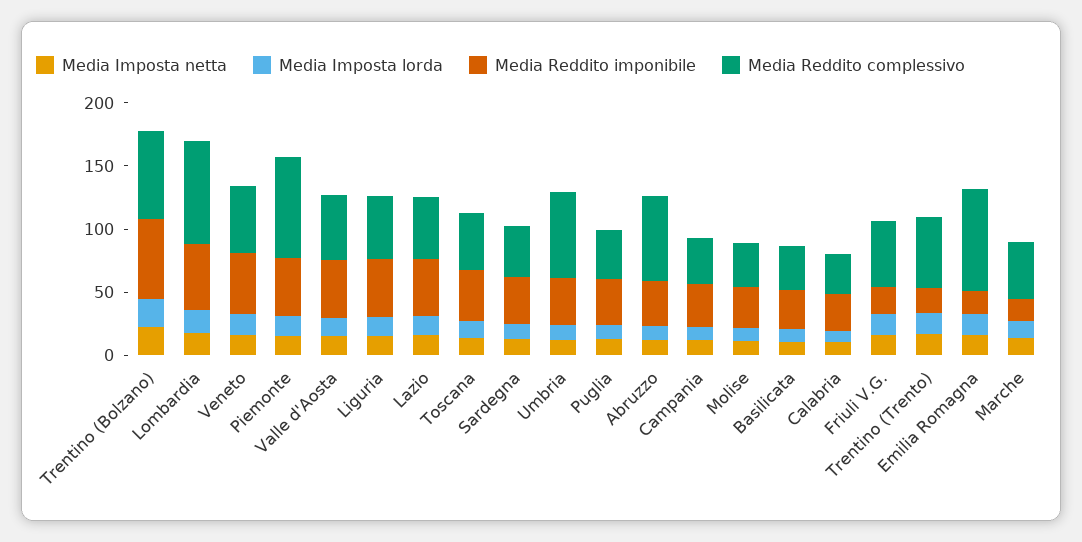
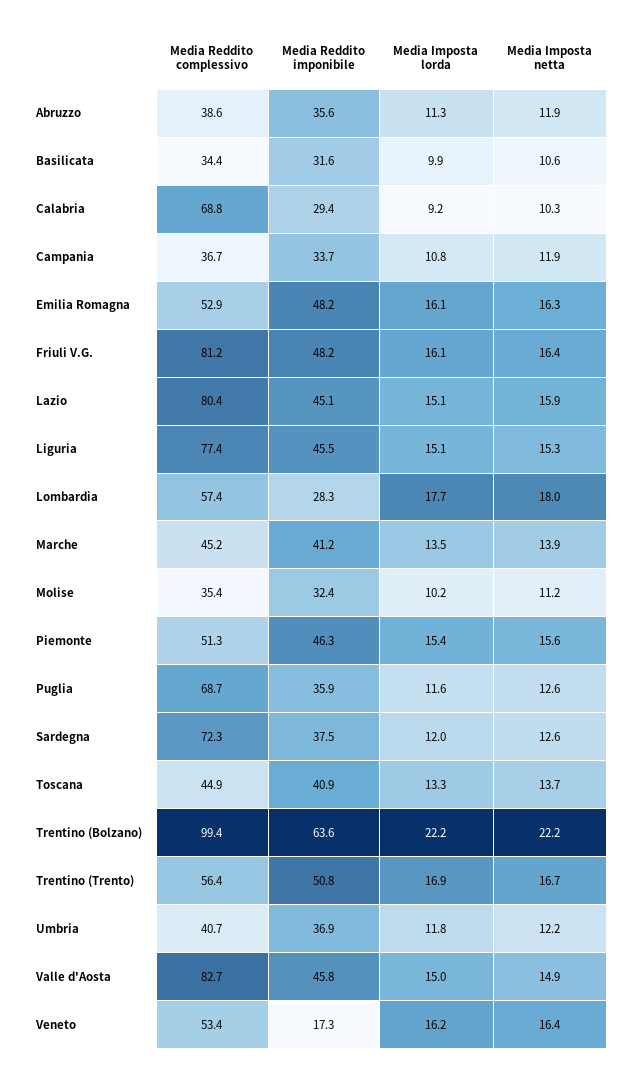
  {
    "Media Imposta netta": {
      "Trentino (Bolzano)": 22.2,
      "Lombardia": 18,
      "Veneto": 16.4,
      "Piemonte": 15.6,
      "Valle d'Aosta": 14.9,
      "Liguria": 15.3,
      "Lazio": 15.9,
      "Toscana": 13.7,
      "Sardegna": 12.6,
      "Umbria": 12.2,
      "Puglia": 12.6,
      "Abruzzo": 11.9,
      "Campania": 11.9,
      "Molise": 11.2,
      "Basilicata": 10.6,
      "Calabria": 10.3,
      "Friuli V.G.": 16.4,
      "Trentino (Trento)": 16.7,
      "Emilia Romagna": 16.3,
      "Marche": 13.9
    },
    "Media Imposta lorda": {
      "Trentino (Bolzano)": 22.2,
      "Lombardia": 17.7,
      "Veneto": 16.2,
      "Piemonte": 15.4,
      "Valle d'Aosta": 15,
      "Liguria": 15.1,
      "Lazio": 15.1,
      "Toscana": 13.3,
      "Sardegna": 12,
      "Umbria": 11.8,
      "Puglia": 11.6,
      "Abruzzo": 11.3,
      "Campania": 10.8,
      "Molise": 10.2,
      "Basilicata": 9.9,
      "Calabria": 9.2,
      "Friuli V.G.": 16.1,
      "Trentino (Trento)": 16.9,
      "Emilia Romagna": 16.1,
      "Marche": 13.5
    },
    "Media Reddito imponibile": {
      "Trentino (Bolzano)": 63.6,
-     "Lombardia": 50,
+     "Lombardia": 28.3,
-     "Veneto": 50,
+     "Veneto": 17.3,
      "Piemonte": 46.3,
      "Valle d'Aosta": 45.8,
      "Liguria": 45.5,
      "Lazio": 45.1,
      "Toscana": 40.9,
      "Sardegna": 37.5,
      "Umbria": 36.9,
      "Puglia": 35.9,
      "Abruzzo": 35.6,
      "Campania": 33.7,
      "Molise": 32.4,
      "Basilicata": 31.6,
      "Calabria": 29.4,
-     "Friuli V.G.": 20,
+     "Friuli V.G.": 48.2,
-     "Trentino (Trento)": 20,
+     "Trentino (Trento)": 50.8,
-     "Emilia Romagna": 20,
+     "Emilia Romagna": 48.2,
-     "Marche": 20
+     "Marche": 41.2
    },
    "Media Reddito complessivo": {
-     "Trentino (Bolzano)": 70,
+     "Trentino (Bolzano)": 99.4,
-     "Lombardia": 80,
+     "Lombardia": 57.4,
      "Veneto": 53.4,
-     "Piemonte": 80,
+     "Piemonte": 51.3,
-     "Valle d'Aosta": 50,
+     "Valle d'Aosta": 82.7,
-     "Liguria": 50,
+     "Liguria": 77.4,
-     "Lazio": 50,
+     "Lazio": 80.4,
      "Toscana": 44.9,
-     "Sardegna": 40,
+     "Sardegna": 72.3,
-     "Umbria": 70,
+     "Umbria": 40.7,
-     "Puglia": 40,
+     "Puglia": 68.7,
-     "Abruzzo": 70,
+     "Abruzzo": 38.6,
      "Campania": 36.7,
      "Molise": 35.4,
      "Basilicata": 34.4,
-     "Calabria": 30,
+     "Calabria": 68.8,
-     "Friuli V.G.": 50,
+     "Friuli V.G.": 81.2,
      "Trentino (Trento)": 56.4,
-     "Emilia Romagna": 80,
+     "Emilia Romagna": 52.9,
      "Marche": 45.2
    }
  }

